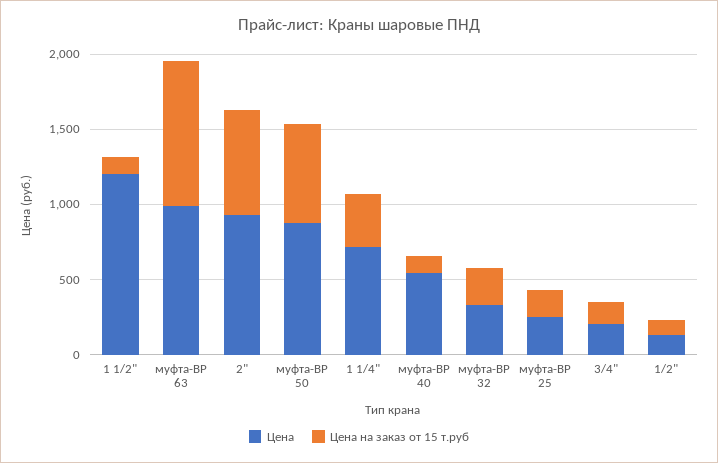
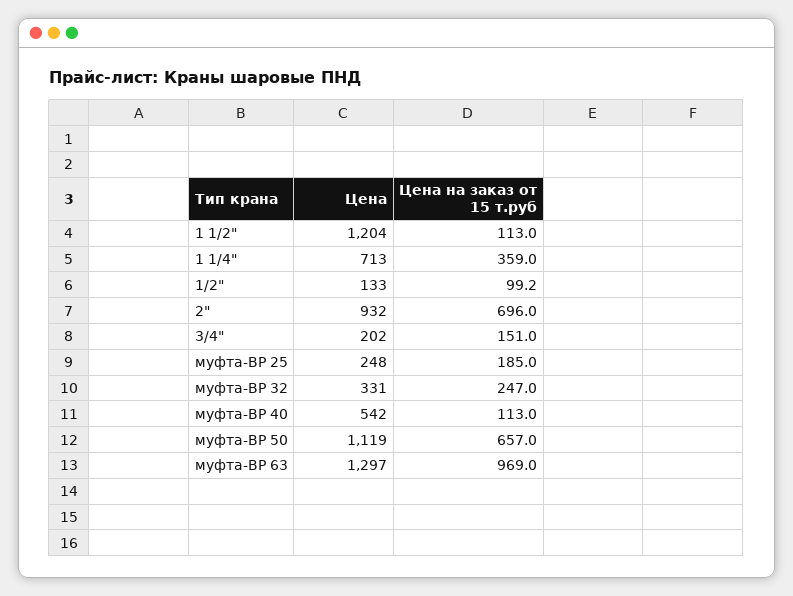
  {
    "Цена": {
      "1 1/2\"": 1204,
-     "муфта-ВР 63": 1000,
+     "муфта-ВР 63": 1297,
      "2\"": 932,
-     "муфта-ВР 50": 900,
+     "муфта-ВР 50": 1119,
      "1 1/4\"": 713,
      "муфта-ВР 40": 542,
      "муфта-ВР 32": 331,
      "муфта-ВР 25": 248,
      "3/4\"": 202,
      "1/2\"": 133
    },
    "Цена на заказ от 15 т.руб": {
      "1 1/2\"": 113,
      "муфта-ВР 63": 969,
      "2\"": 696,
      "муфта-ВР 50": 657,
      "1 1/4\"": 359,
      "муфта-ВР 40": 113,
      "муфта-ВР 32": 247,
      "муфта-ВР 25": 185,
      "3/4\"": 151,
      "1/2\"": 99.2
    }
  }

